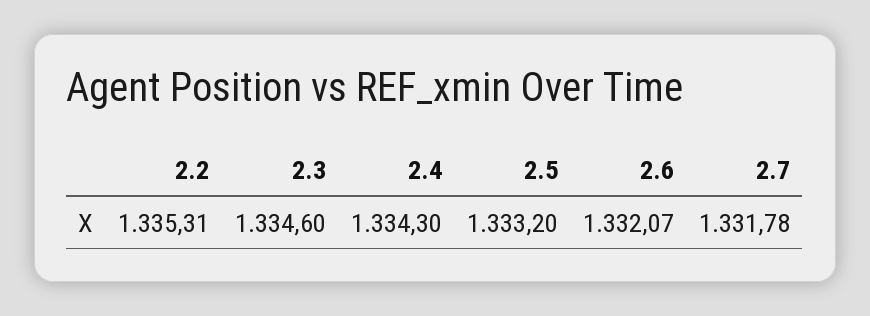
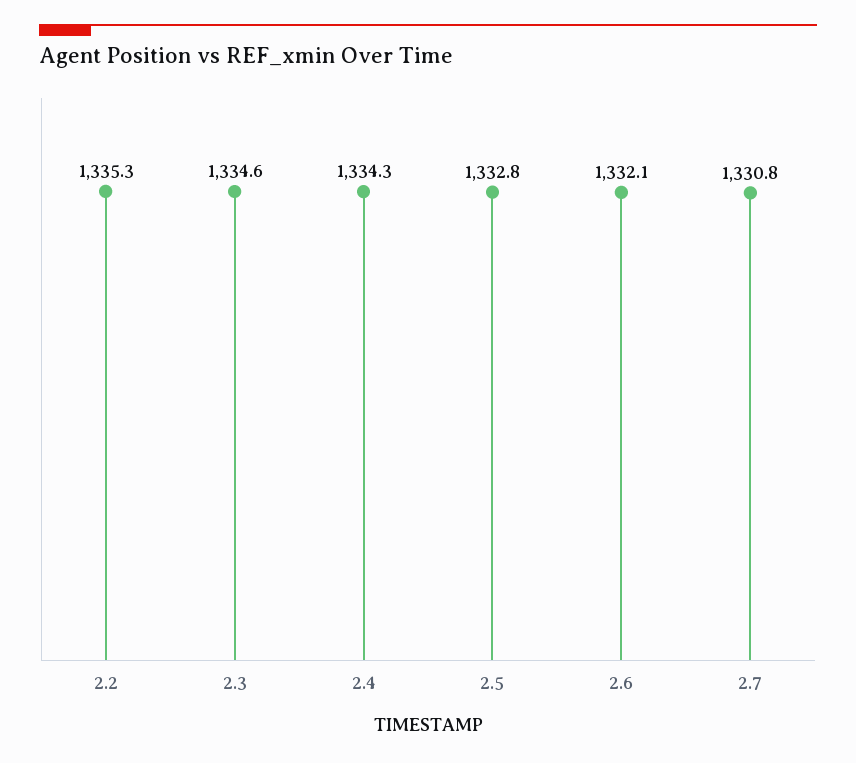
  {
    "2.2": 1335.31,
    "2.3": 1334.6,
    "2.4": 1334.3,
-   "2.5": 1333.2,
+   "2.5": 1332.8,
    "2.6": 1332.07,
-   "2.7": 1331.78
+   "2.7": 1330.8
  }

